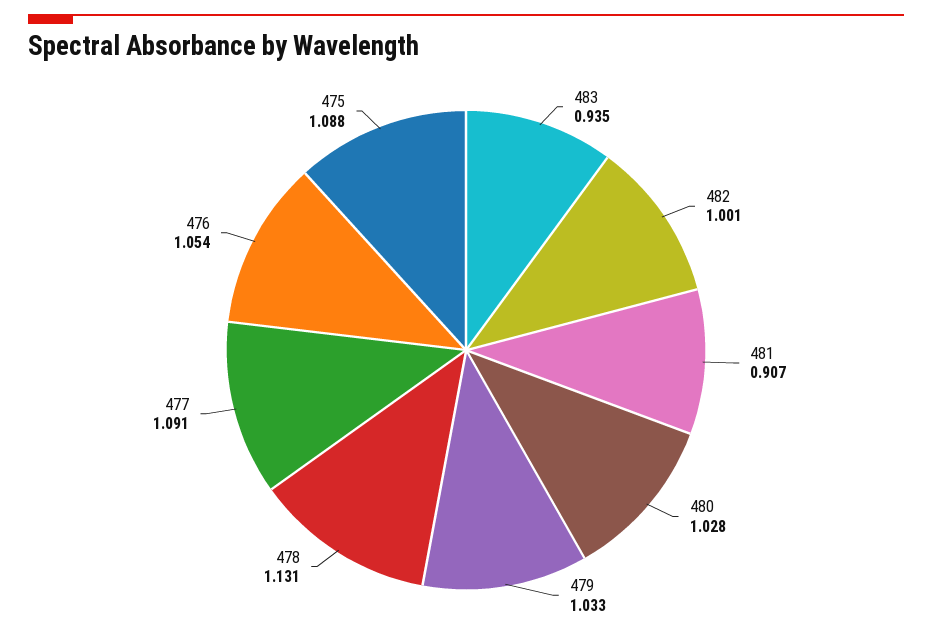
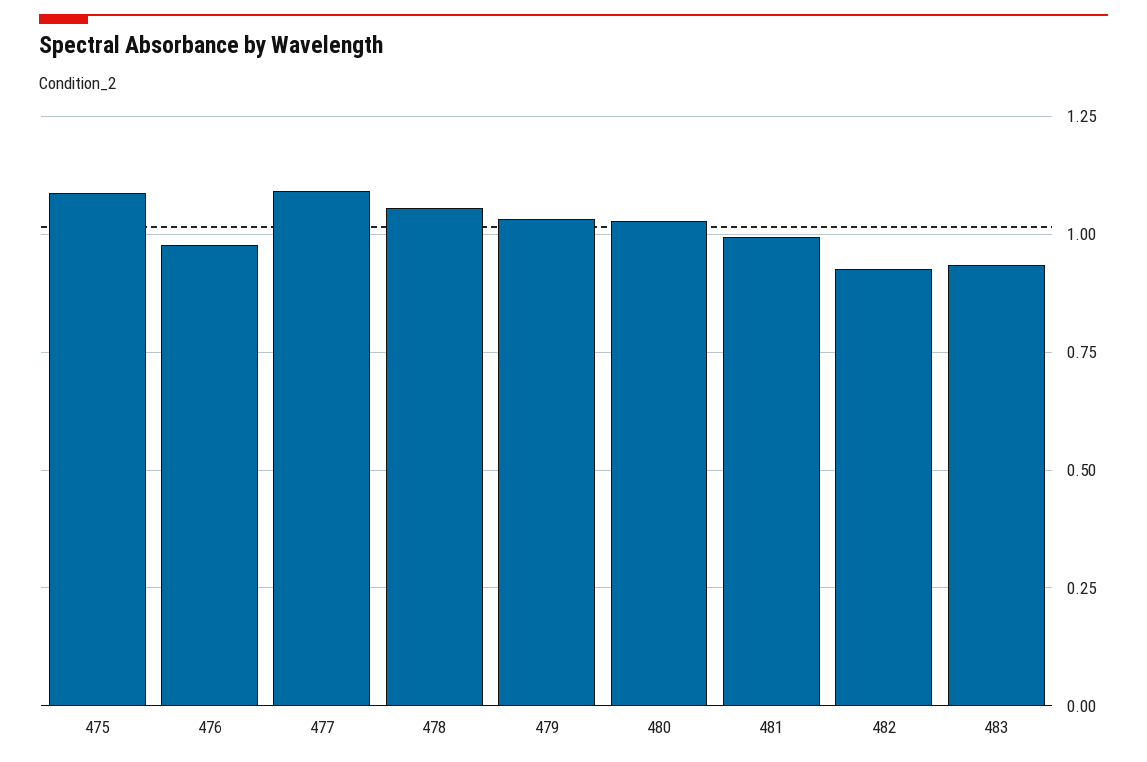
  {
    "483": 0.935,
-   "482": 1.001,
+   "482": 0.925,
-   "481": 0.907,
+   "481": 1,
    "480": 1.028,
    "479": 1.033,
-   "478": 1.131,
+   "478": 1.05,
    "477": 1.091,
-   "476": 1.054,
+   "476": 0.975,
    "475": 1.088
  }

